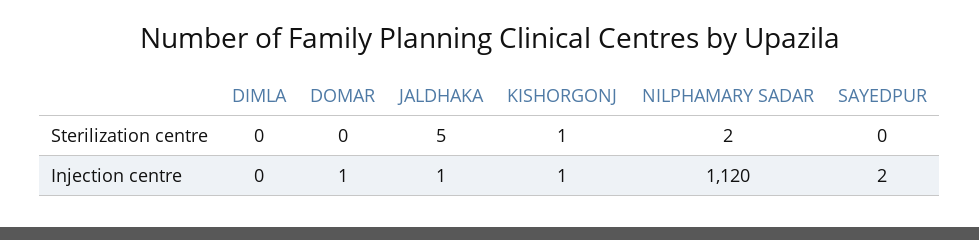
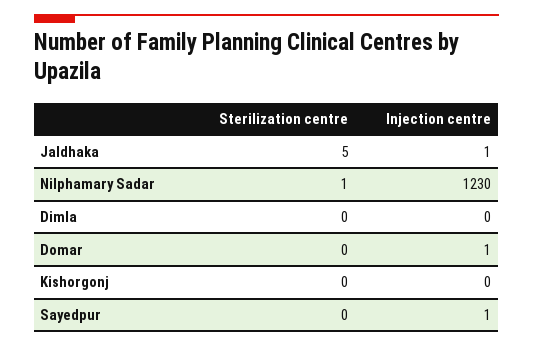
  {
    "DIMLA": {
      "Sterilization centre": 0,
      "Injection centre": 0
    },
    "DOMAR": {
      "Sterilization centre": 0,
      "Injection centre": 1
    },
    "JALDHAKA": {
      "Sterilization centre": 5,
      "Injection centre": 1
    },
    "KISHORGONJ": {
-     "Sterilization centre": 1,
+     "Sterilization centre": 0,
-     "Injection centre": 1
+     "Injection centre": 0
    },
    "NILPHAMARY SADAR": {
-     "Sterilization centre": 2,
+     "Sterilization centre": 1,
-     "Injection centre": 1120
+     "Injection centre": 1230
    },
    "SAYEDPUR": {
      "Sterilization centre": 0,
-     "Injection centre": 2
+     "Injection centre": 1
    }
  }

